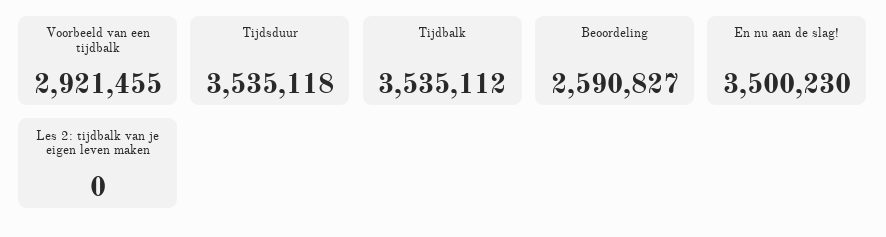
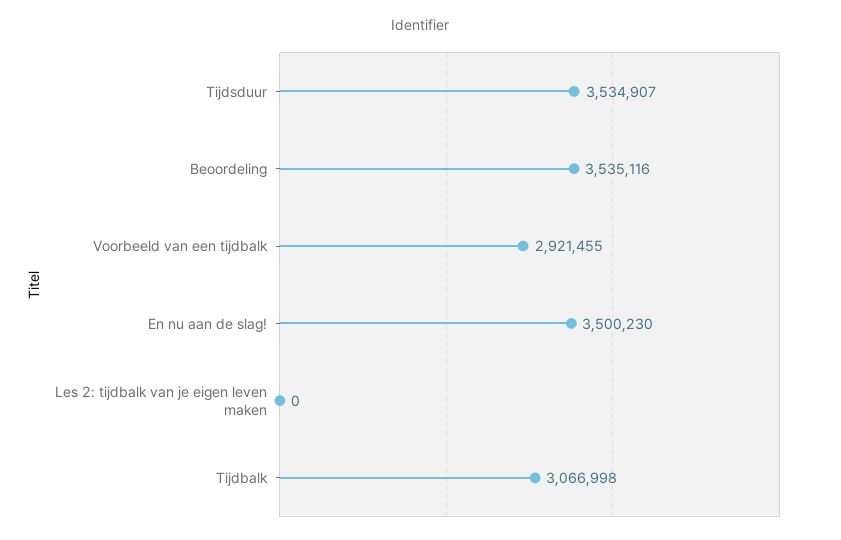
  {
    "Voorbeeld van een tijdbalk": 2921455,
-   "Tijdsduur": 3535118,
+   "Tijdsduur": 3534907,
-   "Tijdbalk": 3535112,
+   "Tijdbalk": 3066998,
-   "Beoordeling": 2590827,
+   "Beoordeling": 3535116,
    "En nu aan de slag!": 3500230,
    "Les 2: tijdbalk van je eigen leven maken": 0
  }

